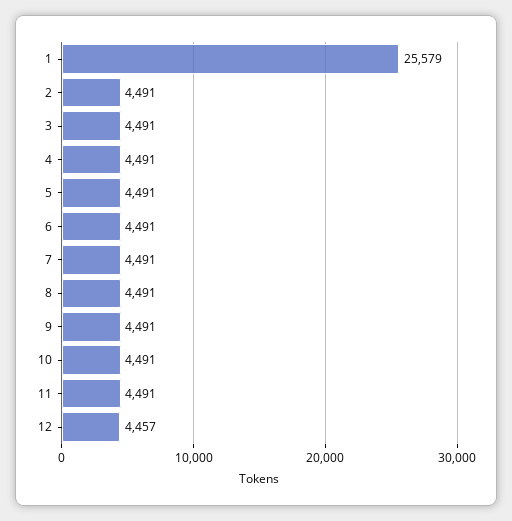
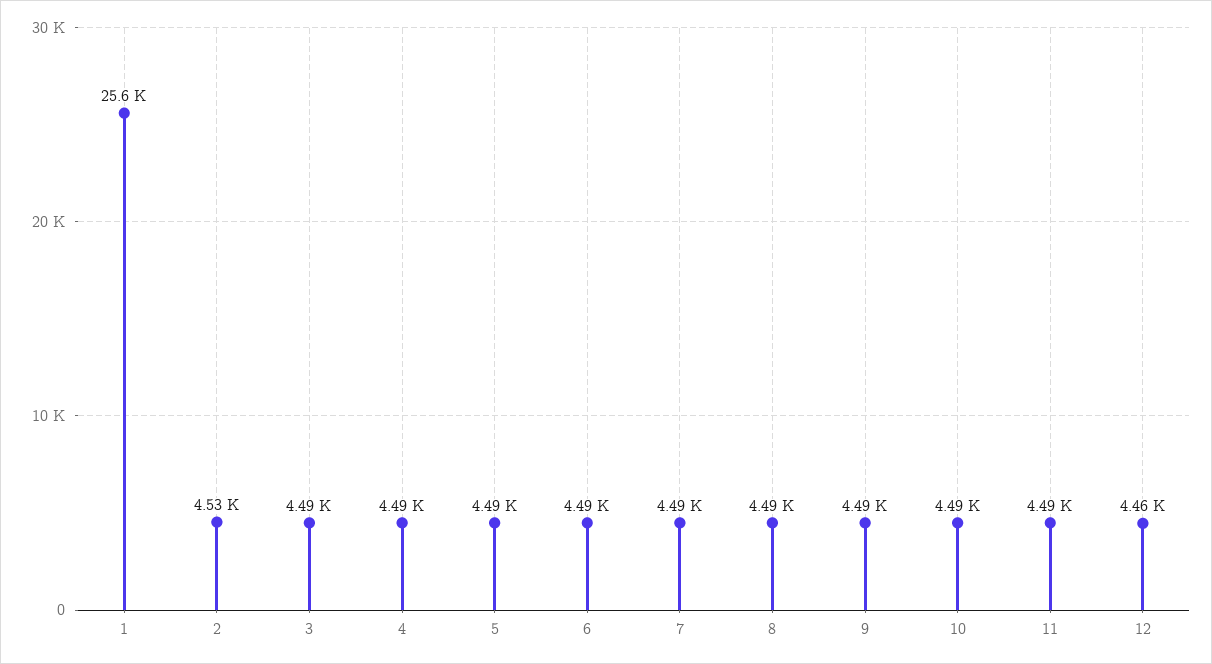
  {
    "1": 25579,
-   "2": 4491,
+   "2": 4530,
    "3": 4491,
    "4": 4491,
    "5": 4491,
    "6": 4491,
    "7": 4491,
    "8": 4491,
    "9": 4491,
    "10": 4491,
    "11": 4491,
    "12": 4457
  }

